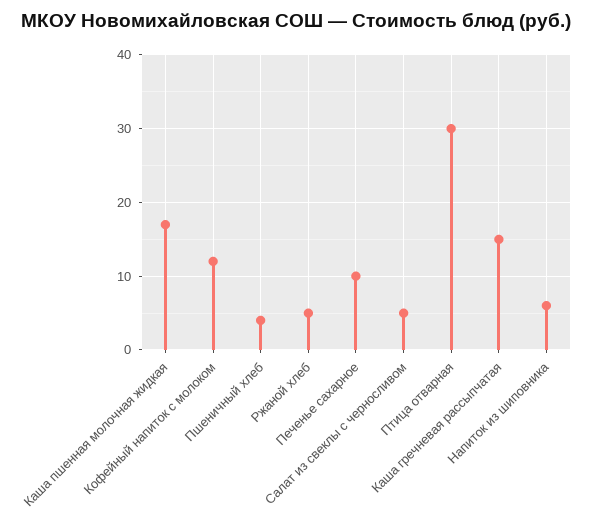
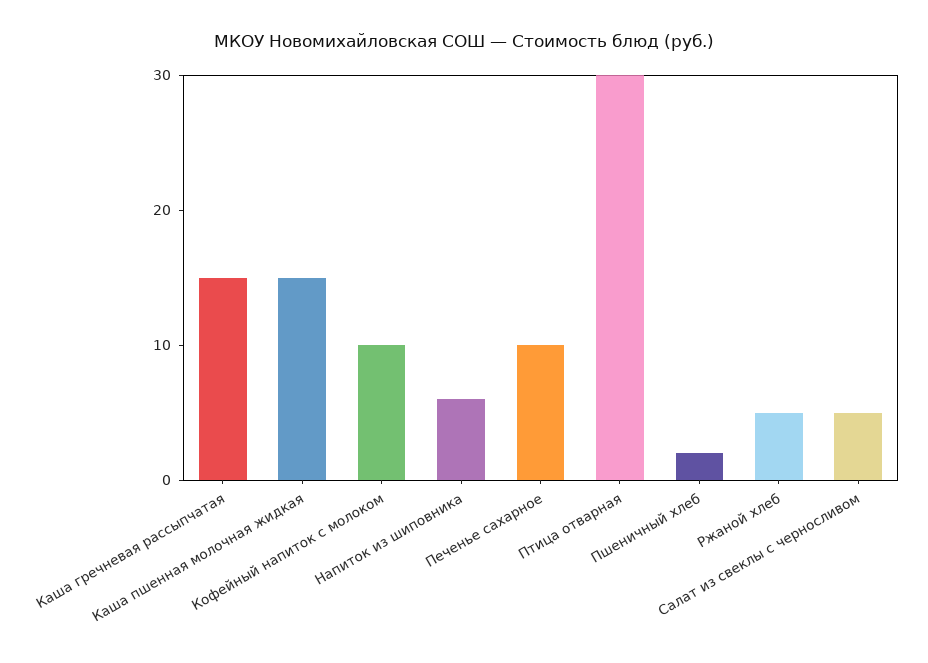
  {
-   "Каша пшенная молочная жидкая": 17,
+   "Каша пшенная молочная жидкая": 15,
-   "Кофейный напиток с молоком": 12,
+   "Кофейный напиток с молоком": 10,
-   "Пшеничный хлеб": 4,
+   "Пшеничный хлеб": 2,
    "Ржаной хлеб": 5,
    "Печенье сахарное": 10,
    "Салат из свеклы с черносливом": 5,
    "Птица отварная": 30,
    "Каша гречневая рассыпчатая": 15,
    "Напиток из шиповника": 6
  }

